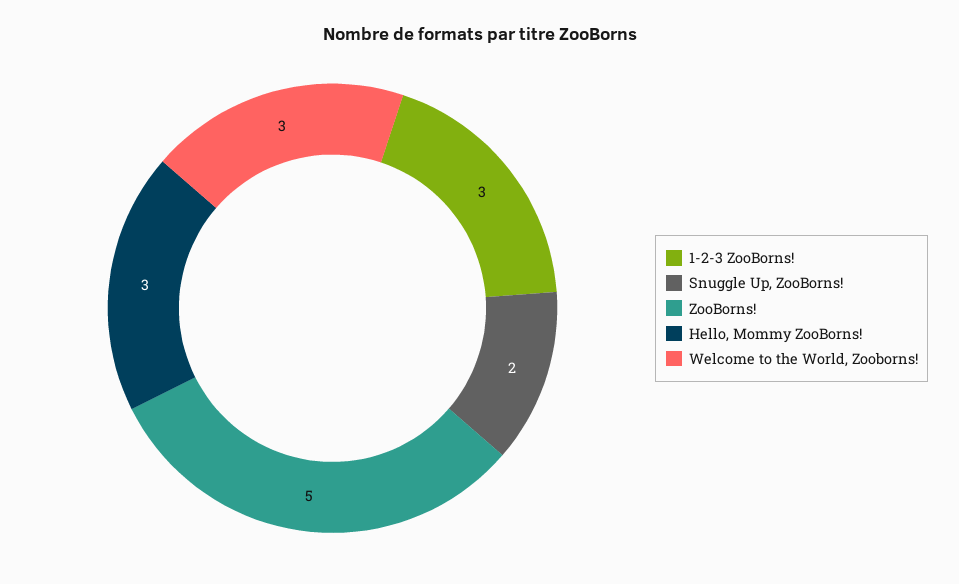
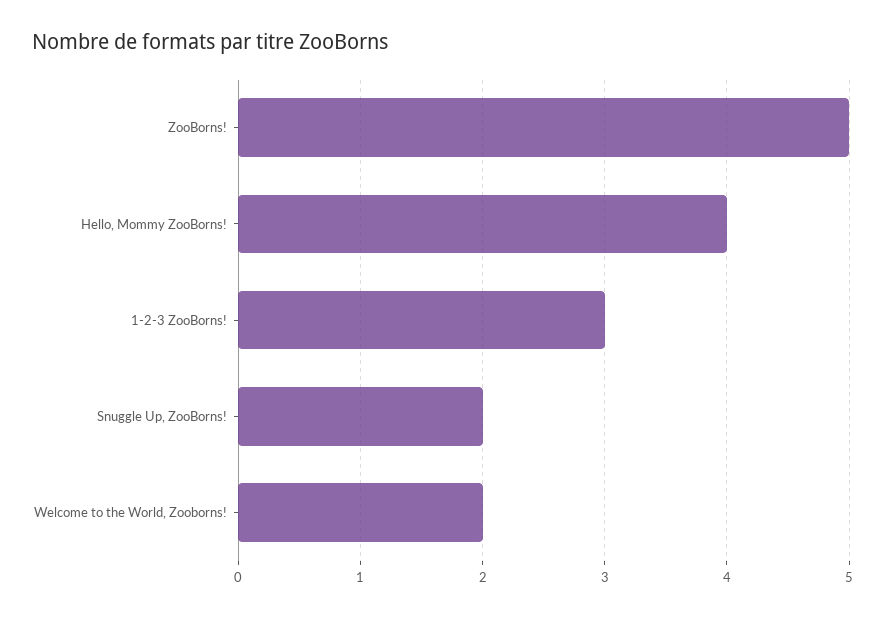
  {
    "1-2-3 ZooBorns!": 3,
    "Snuggle Up, ZooBorns!": 2,
    "ZooBorns!": 5,
-   "Hello, Mommy ZooBorns!": 3,
+   "Hello, Mommy ZooBorns!": 4,
-   "Welcome to the World, Zooborns!": 3
+   "Welcome to the World, Zooborns!": 2
  }

